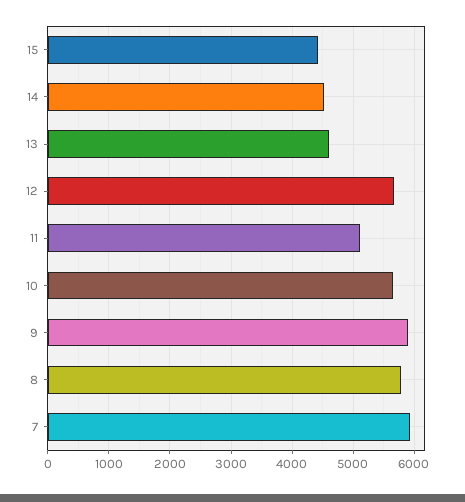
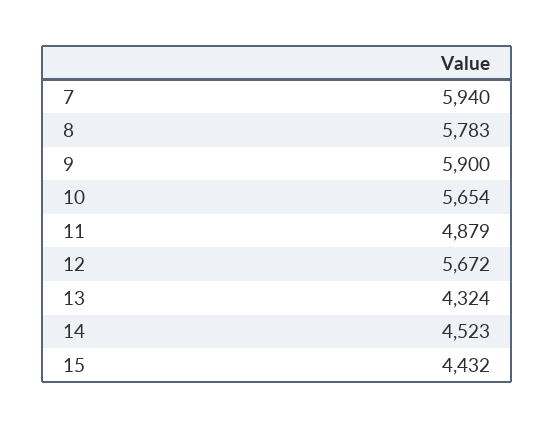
  {
    "15": 4432,
    "14": 4523,
-   "13": 4600,
+   "13": 4324,
    "12": 5672,
-   "11": 5100,
+   "11": 4879,
    "10": 5654,
    "9": 5900,
    "8": 5783,
    "7": 5940
  }

